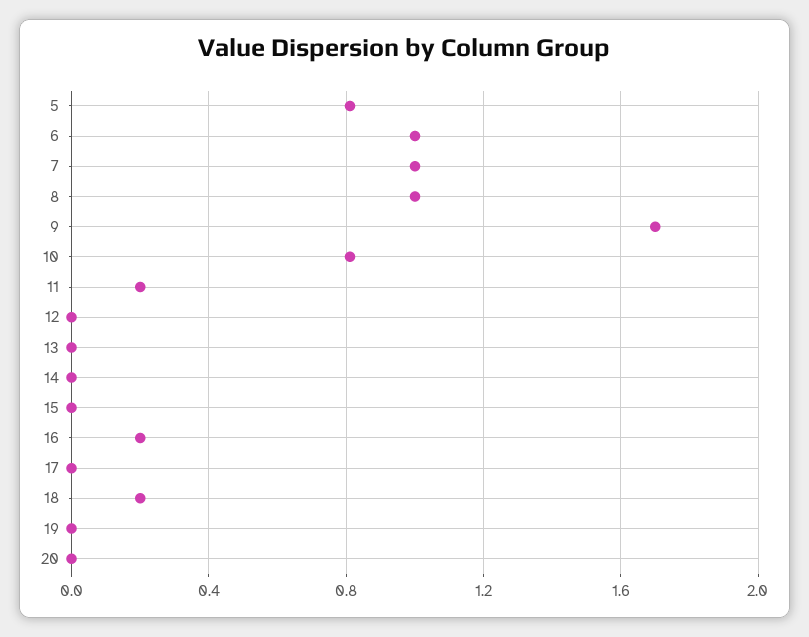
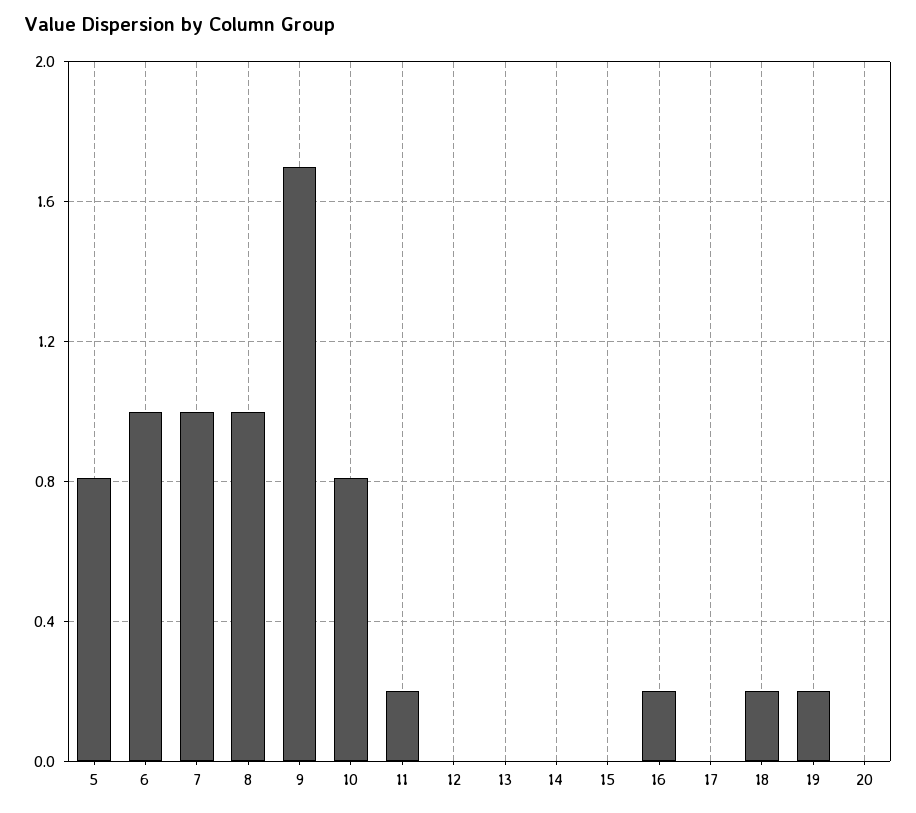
  {
    "5": 0.8,
    "6": 1,
    "7": 1,
    "8": 1,
    "9": 1.7,
    "10": 0.8,
    "11": 0.2,
    "12": 0,
    "13": 0,
    "14": 0,
    "15": 0,
    "16": 0.2,
    "17": 0,
    "18": 0.2,
-   "19": 0,
+   "19": 0.2,
    "20": 0
  }

